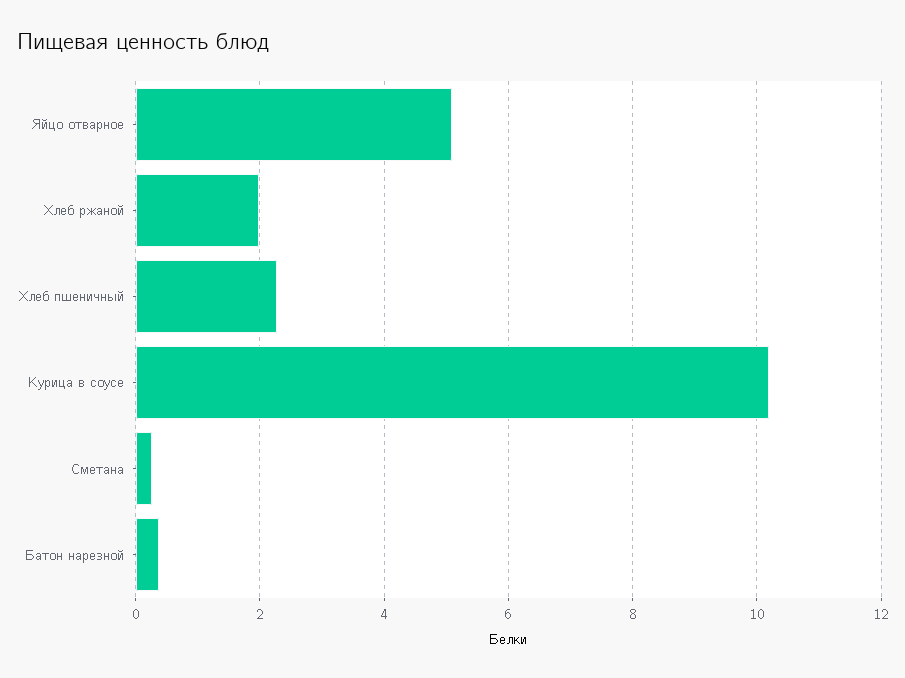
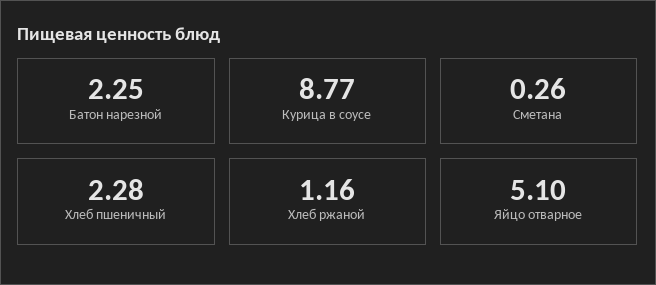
  {
    "Яйцо отварное": 5.1,
-   "Хлеб ржаной": 2,
+   "Хлеб ржаной": 1.16,
    "Хлеб пшеничный": 2.28,
-   "Курица в соусе": 10.2,
+   "Курица в соусе": 8.77,
    "Сметана": 0.26,
-   "Батон нарезной": 0.4
+   "Батон нарезной": 2.25
  }

